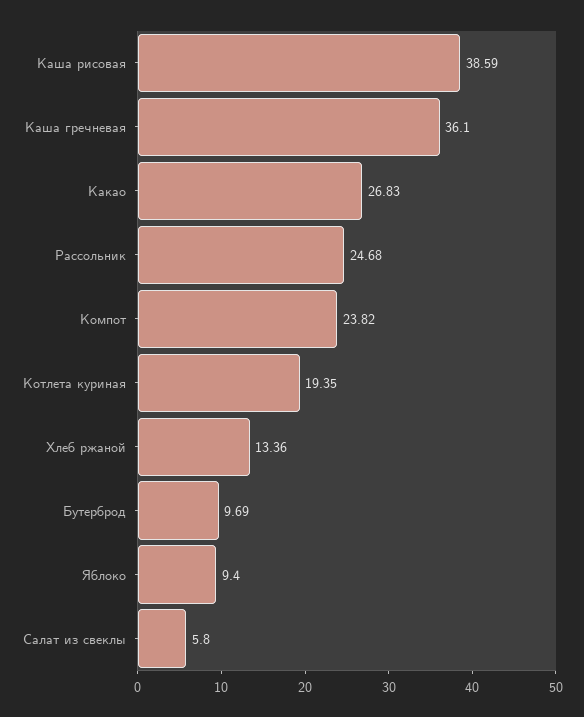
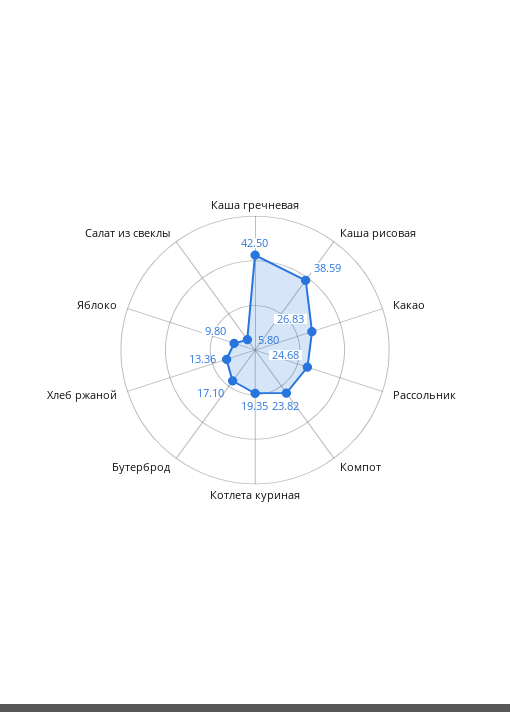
  {
    "Каша рисовая": 38.59,
-   "Каша гречневая": 36.1,
+   "Каша гречневая": 42.5,
    "Какао": 26.83,
    "Рассольник": 24.68,
    "Компот": 23.82,
    "Котлета куриная": 19.35,
    "Хлеб ржаной": 13.36,
-   "Бутерброд": 9.69,
+   "Бутерброд": 17.1,
-   "Яблоко": 9.4,
+   "Яблоко": 9.8,
    "Салат из свеклы": 5.8
  }

